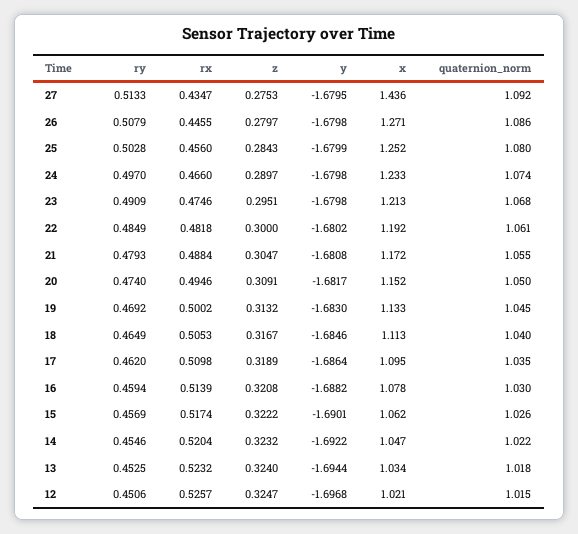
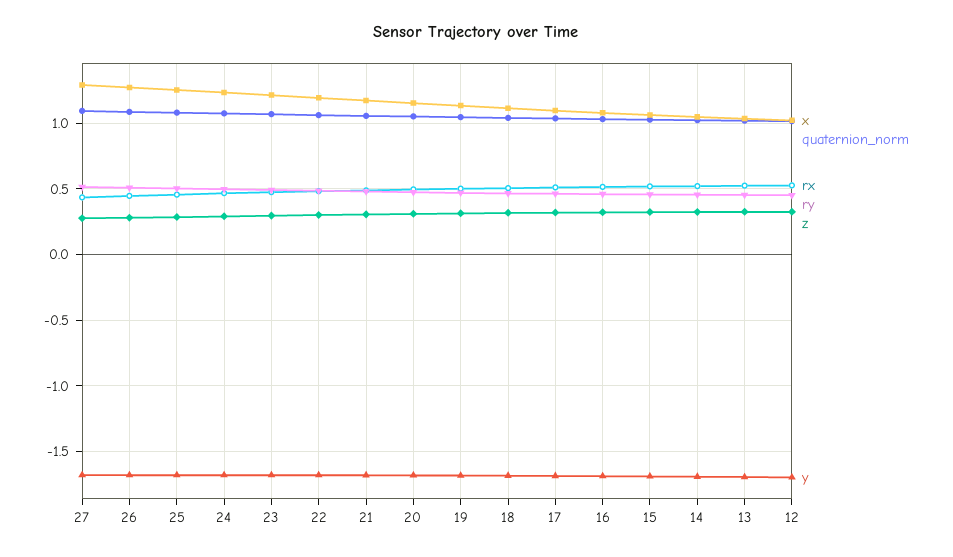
  {
    "ry": {
      "27": 0.5133,
      "26": 0.5079,
      "25": 0.5028,
      "24": 0.497,
      "23": 0.4909,
      "22": 0.4849,
      "21": 0.4793,
      "20": 0.474,
      "19": 0.4692,
      "18": 0.4649,
      "17": 0.462,
      "16": 0.4594,
      "15": 0.4569,
      "14": 0.4546,
      "13": 0.4525,
      "12": 0.4506
    },
    "rx": {
      "27": 0.4347,
      "26": 0.4455,
      "25": 0.456,
      "24": 0.466,
      "23": 0.4746,
      "22": 0.4818,
      "21": 0.4884,
      "20": 0.4946,
      "19": 0.5002,
      "18": 0.5053,
      "17": 0.5098,
      "16": 0.5139,
      "15": 0.5174,
      "14": 0.5204,
      "13": 0.5232,
      "12": 0.5257
    },
    "z": {
      "27": 0.2753,
      "26": 0.2797,
      "25": 0.2843,
      "24": 0.2897,
      "23": 0.2951,
      "22": 0.3,
      "21": 0.3047,
      "20": 0.3091,
      "19": 0.3132,
      "18": 0.3167,
      "17": 0.3189,
      "16": 0.3208,
      "15": 0.3222,
      "14": 0.3232,
      "13": 0.324,
      "12": 0.3247
    },
    "y": {
      "27": -1.6795,
      "26": -1.6798,
      "25": -1.6799,
      "24": -1.6798,
      "23": -1.6798,
      "22": -1.6802,
      "21": -1.6808,
      "20": -1.6817,
      "19": -1.683,
      "18": -1.6846,
      "17": -1.6864,
      "16": -1.6882,
      "15": -1.6901,
      "14": -1.6922,
      "13": -1.6944,
      "12": -1.6968
    },
    "x": {
-     "27": 1.436,
+     "27": 1.3,
      "26": 1.271,
      "25": 1.252,
      "24": 1.233,
      "23": 1.213,
      "22": 1.192,
      "21": 1.172,
      "20": 1.152,
      "19": 1.133,
      "18": 1.113,
      "17": 1.095,
      "16": 1.078,
      "15": 1.062,
      "14": 1.047,
      "13": 1.034,
      "12": 1.021
    },
    "quaternion_norm": {
      "27": 1.092,
      "26": 1.086,
      "25": 1.08,
      "24": 1.074,
      "23": 1.068,
      "22": 1.061,
      "21": 1.055,
      "20": 1.05,
      "19": 1.045,
      "18": 1.04,
      "17": 1.035,
      "16": 1.03,
      "15": 1.026,
      "14": 1.022,
      "13": 1.018,
      "12": 1.015
    }
  }

